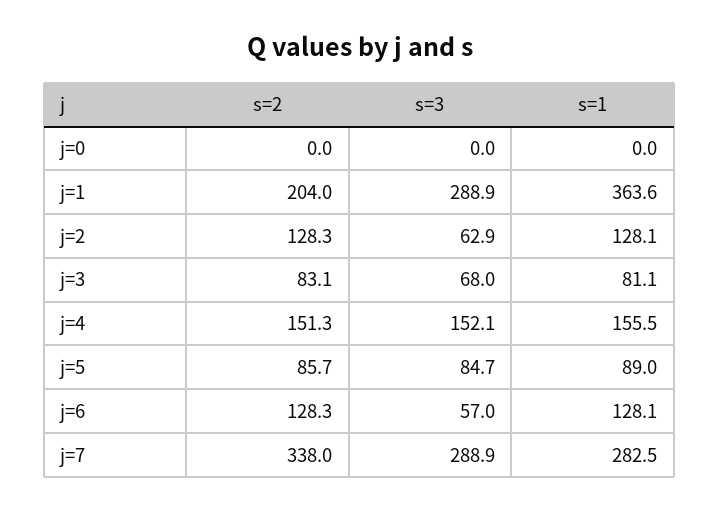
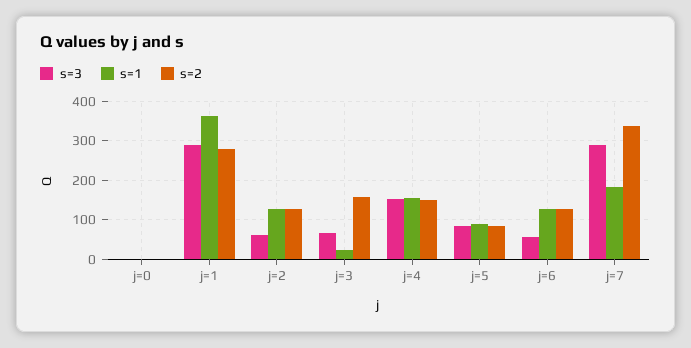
  {
    "s=2": {
      "j=0": 0,
-     "j=1": 204,
+     "j=1": 280,
      "j=2": 128.3,
-     "j=3": 83.1,
+     "j=3": 160,
      "j=4": 151.3,
      "j=5": 85.7,
      "j=6": 128.3,
      "j=7": 338
    },
    "s=3": {
      "j=0": 0,
      "j=1": 288.9,
      "j=2": 62.9,
      "j=3": 68,
      "j=4": 152.1,
      "j=5": 84.7,
      "j=6": 57,
      "j=7": 288.9
    },
    "s=1": {
      "j=0": 0,
      "j=1": 363.6,
      "j=2": 128.1,
-     "j=3": 81.1,
+     "j=3": 20,
      "j=4": 155.5,
      "j=5": 89,
      "j=6": 128.1,
-     "j=7": 282.5
+     "j=7": 180
    }
  }

